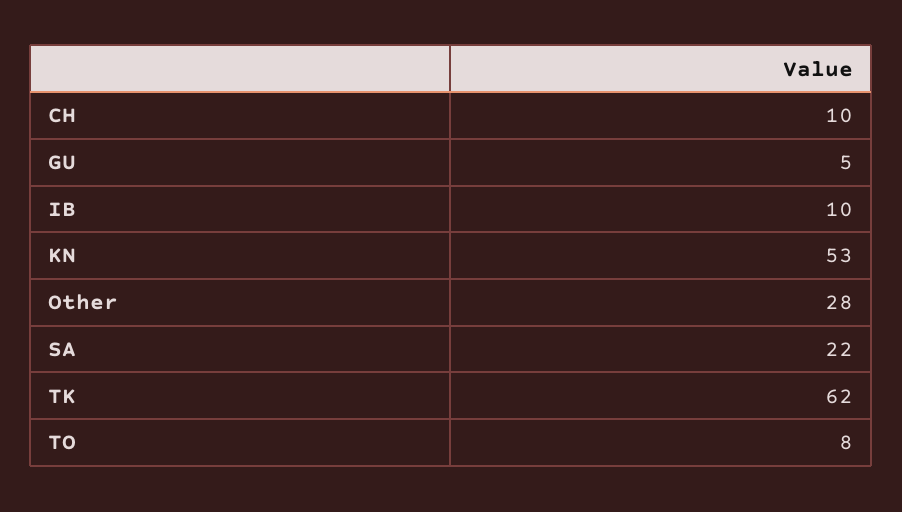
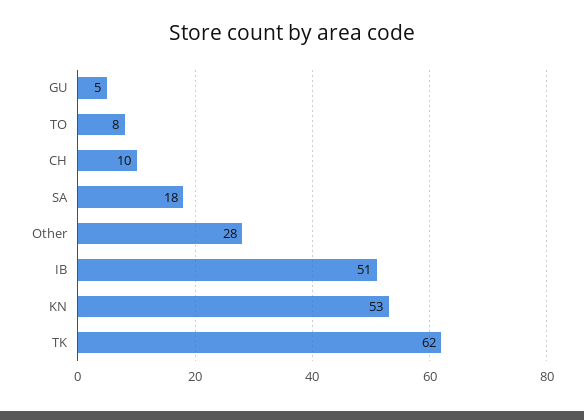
  {
    "CH": 10,
    "GU": 5,
-   "IB": 10,
+   "IB": 51,
    "KN": 53,
    "Other": 28,
-   "SA": 22,
+   "SA": 18,
    "TK": 62,
    "TO": 8
  }

